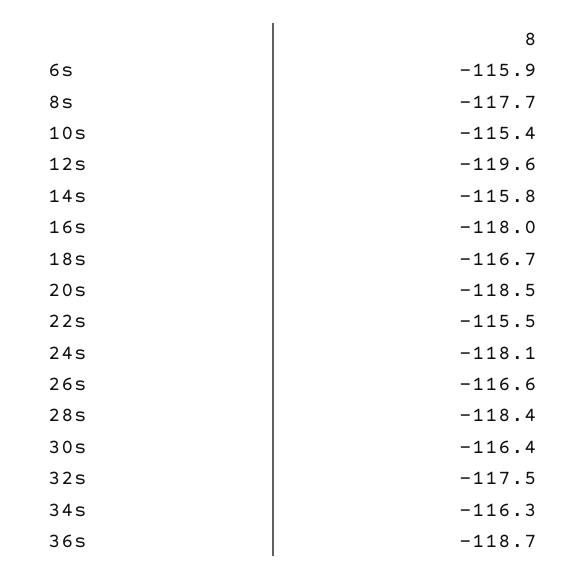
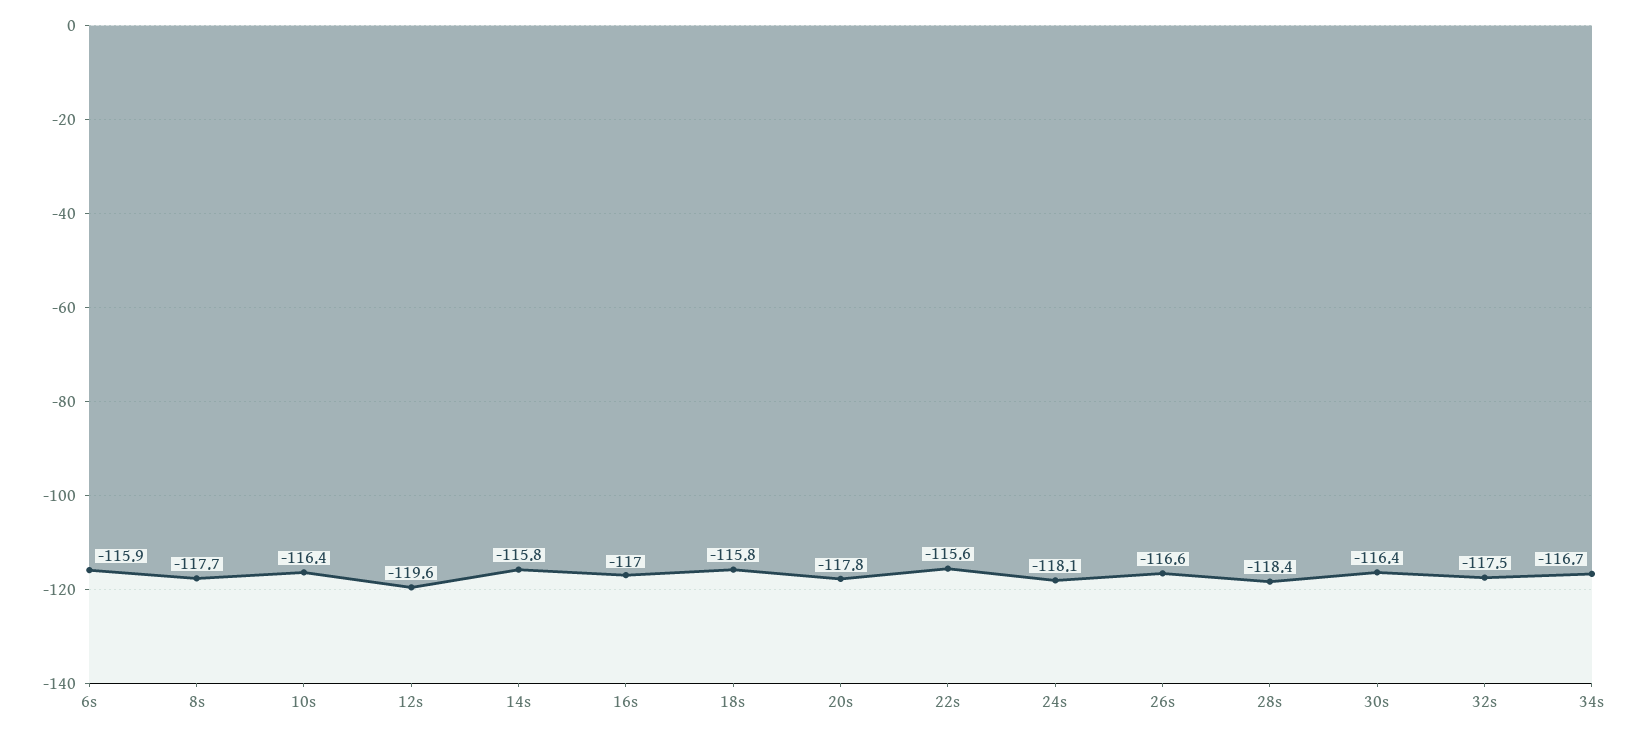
  {
    "6s": -115.9,
    "8s": -117.7,
-   "10s": -115.4,
+   "10s": -116.4,
    "12s": -119.6,
    "14s": -115.8,
-   "16s": -118,
+   "16s": -117,
-   "18s": -116.7,
+   "18s": -115.8,
-   "20s": -118.5,
+   "20s": -117.8,
-   "22s": -115.5,
+   "22s": -115.6,
    "24s": -118.1,
    "26s": -116.6,
    "28s": -118.4,
    "30s": -116.4,
    "32s": -117.5,
-   "34s": -116.3,
+   "34s": -116.7
-   "36s": -118.7
  }

